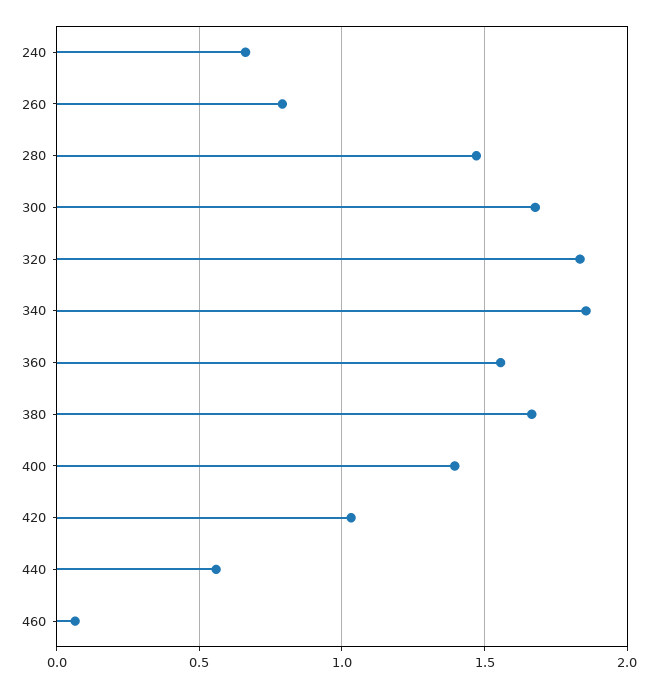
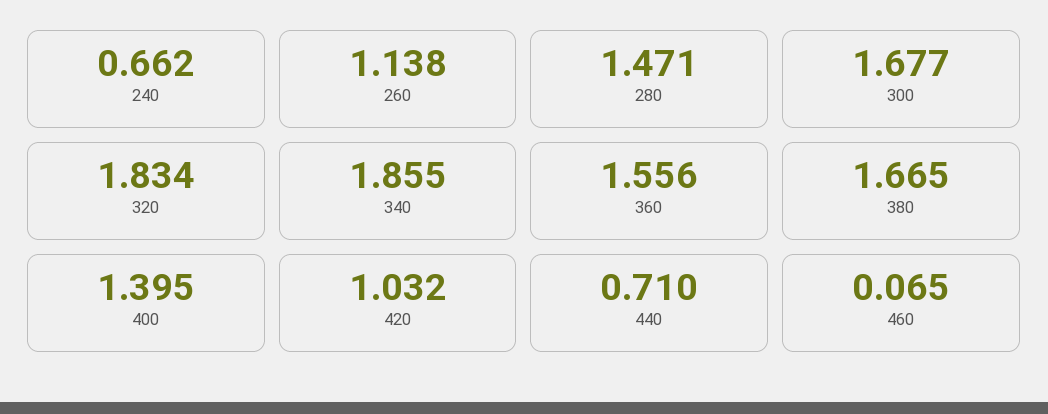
  {
    "240": 0.662,
-   "260": 0.8,
+   "260": 1.138,
    "280": 1.471,
    "300": 1.677,
    "320": 1.834,
    "340": 1.855,
    "360": 1.556,
    "380": 1.665,
    "400": 1.395,
    "420": 1.032,
-   "440": 0.55,
+   "440": 0.71,
    "460": 0.065
  }

